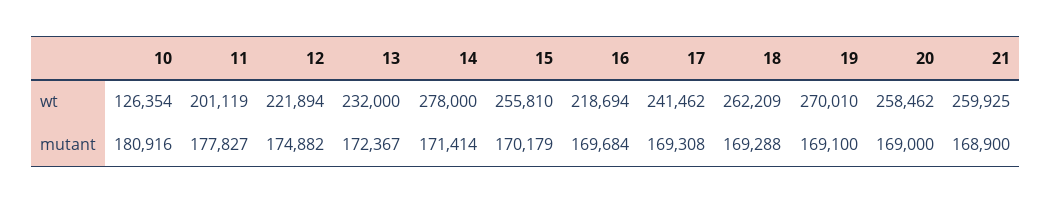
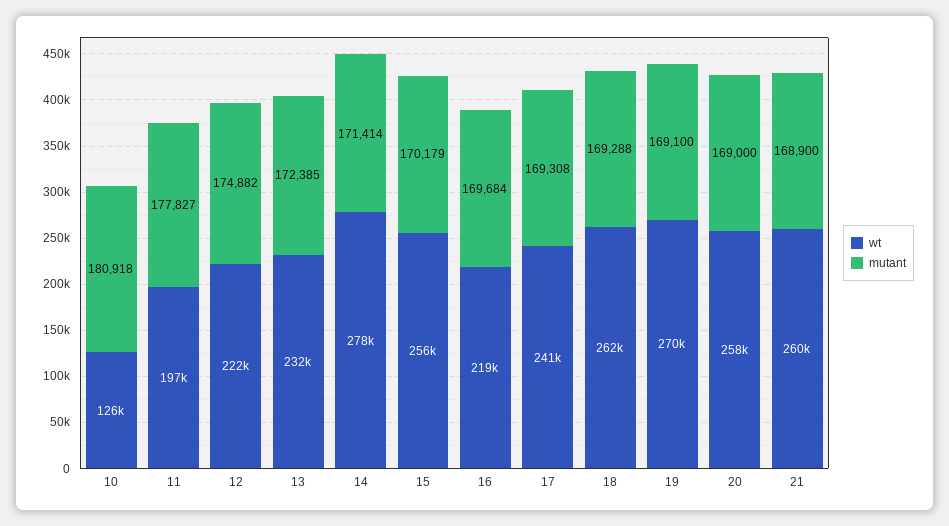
  {
    "wt": {
      "10": 126354,
-     "11": 201119,
+     "11": 197000,
      "12": 221894,
      "13": 232000,
      "14": 278000,
      "15": 255810,
      "16": 218694,
      "17": 241462,
      "18": 262209,
      "19": 270010,
      "20": 258462,
      "21": 259925
    },
    "mutant": {
-     "10": 180916,
+     "10": 180918,
      "11": 177827,
      "12": 174882,
-     "13": 172367,
+     "13": 172385,
      "14": 171414,
      "15": 170179,
      "16": 169684,
      "17": 169308,
      "18": 169288,
      "19": 169100,
      "20": 169000,
      "21": 168900
    }
  }

